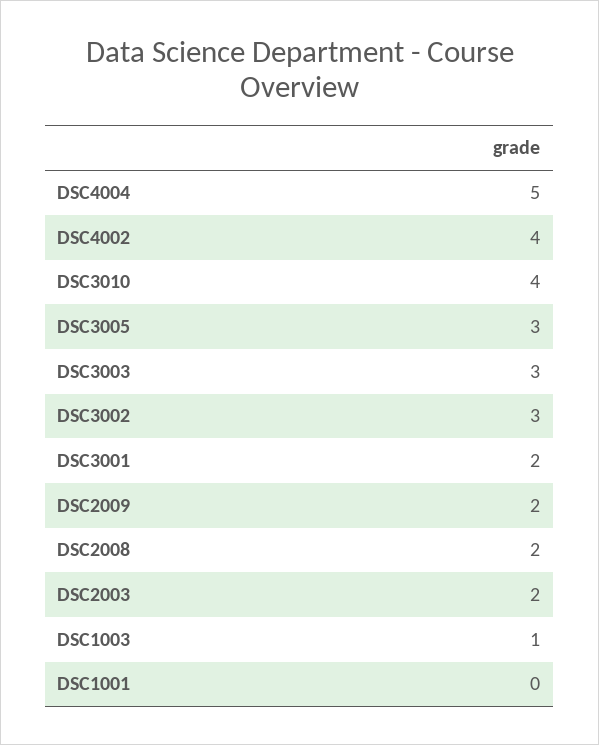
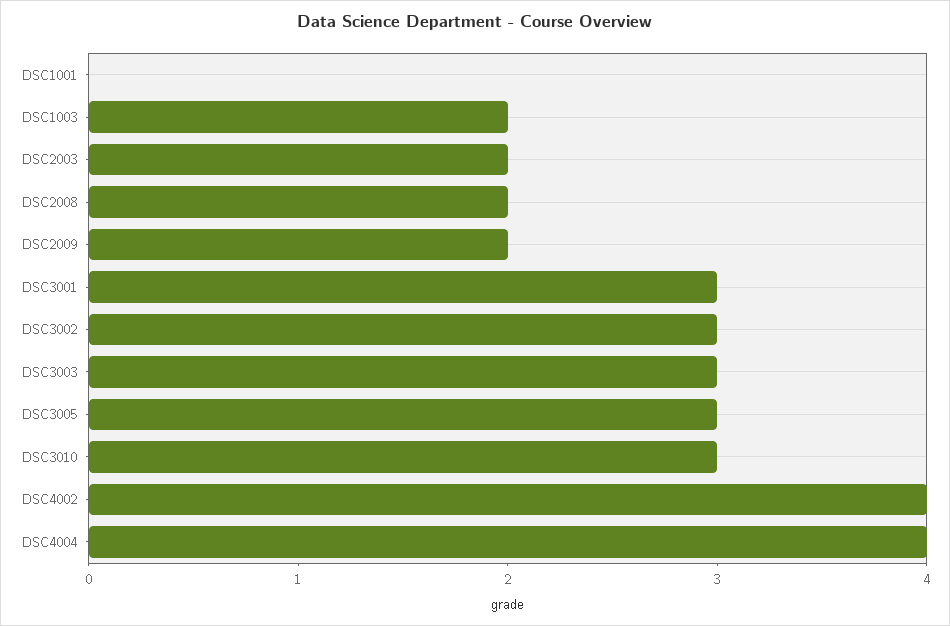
  {
-   "DSC4004": 5,
+   "DSC4004": 4,
    "DSC4002": 4,
-   "DSC3010": 4,
+   "DSC3010": 3,
    "DSC3005": 3,
    "DSC3003": 3,
    "DSC3002": 3,
-   "DSC3001": 2,
+   "DSC3001": 3,
    "DSC2009": 2,
    "DSC2008": 2,
    "DSC2003": 2,
-   "DSC1003": 1,
+   "DSC1003": 2,
    "DSC1001": 0
  }

